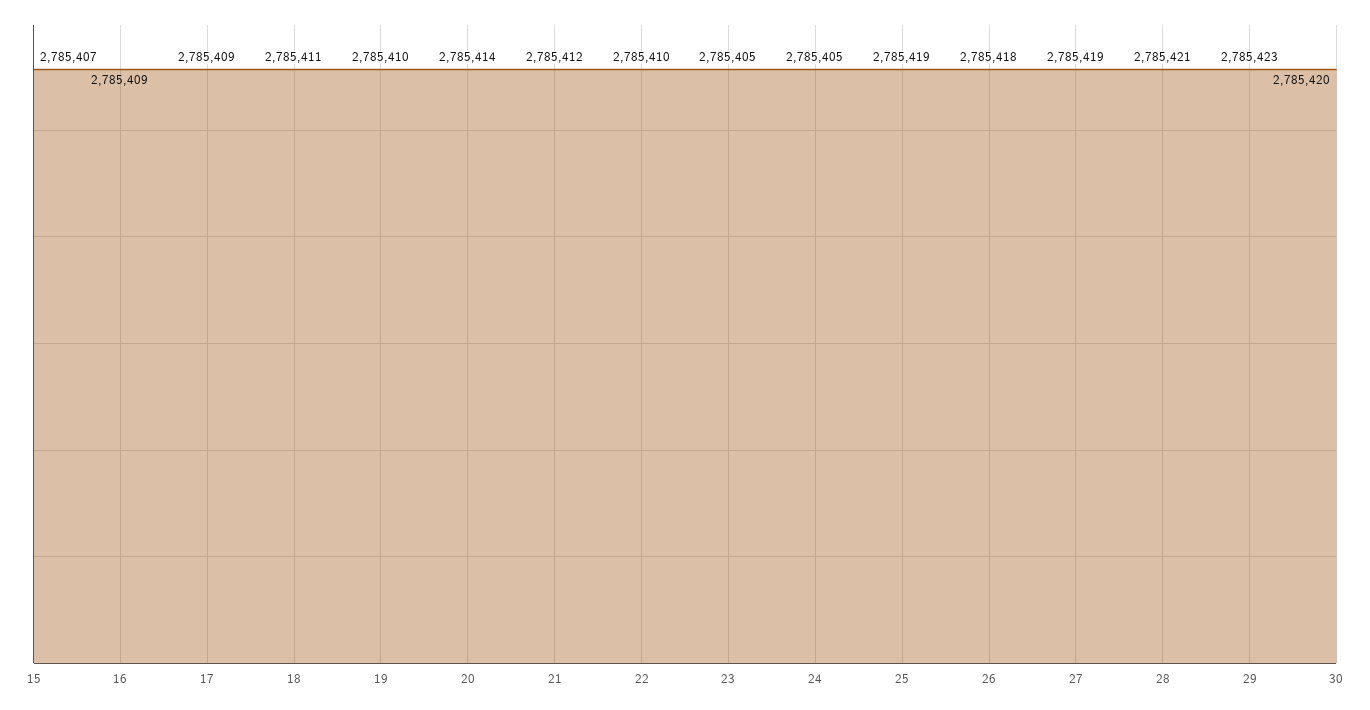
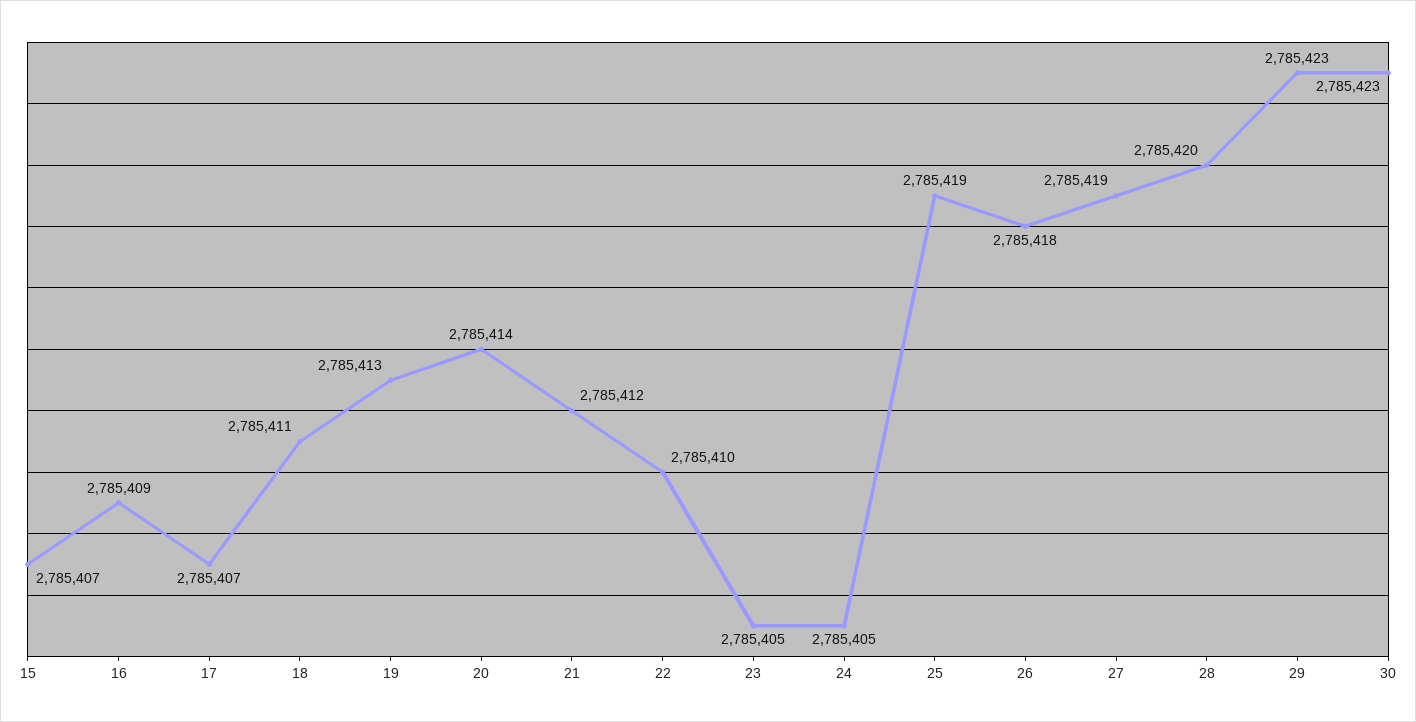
  {
    "15": 2785407,
    "16": 2785409,
-   "17": 2785409,
+   "17": 2785407,
    "18": 2785411,
-   "19": 2785410,
+   "19": 2785413,
    "20": 2785414,
    "21": 2785412,
    "22": 2785410,
    "23": 2785405,
    "24": 2785405,
    "25": 2785419,
    "26": 2785418,
    "27": 2785419,
-   "28": 2785421,
+   "28": 2785420,
    "29": 2785423,
-   "30": 2785420
+   "30": 2785423
  }

